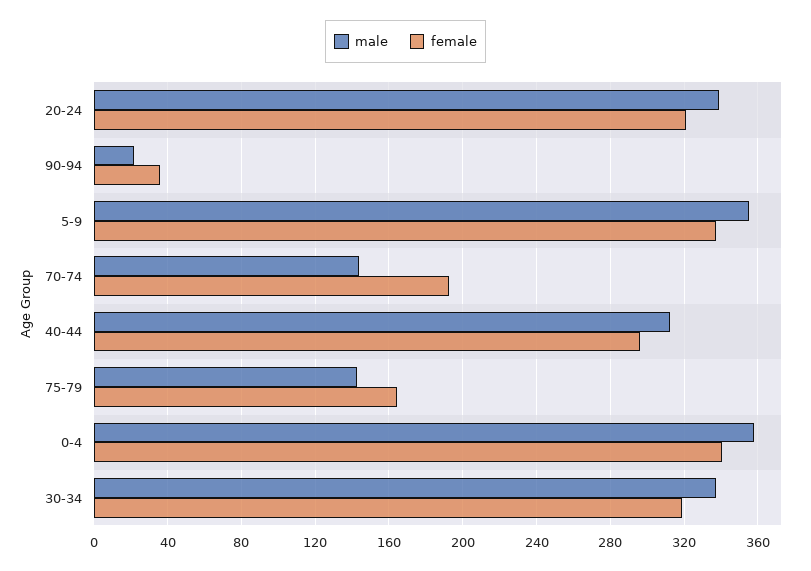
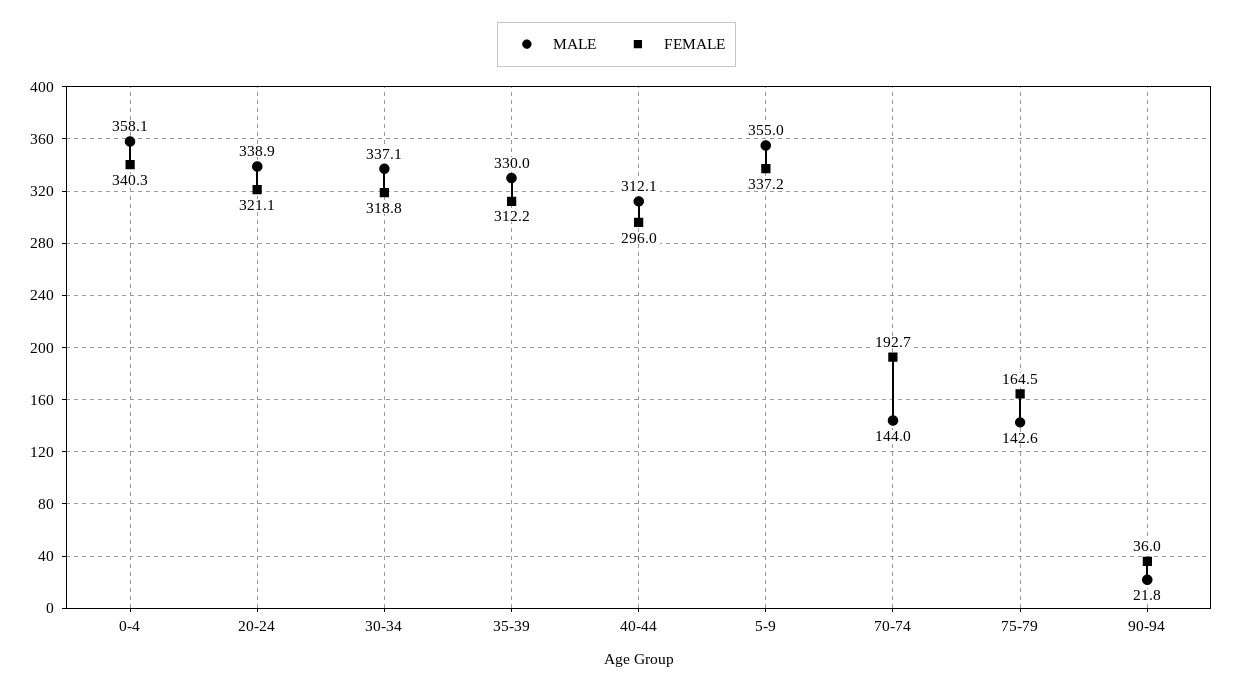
  {
    "male": {
      "20-24": 338.9,
      "90-94": 21.8,
      "5-9": 355,
      "70-74": 144,
      "40-44": 312.1,
      "75-79": 142.6,
      "0-4": 358.1,
-     "30-34": 337.1
+     "30-34": 337.1,
+     "35-39": 330
    },
    "female": {
      "20-24": 321.1,
      "90-94": 36,
      "5-9": 337.2,
      "70-74": 192.7,
      "40-44": 296,
      "75-79": 164.5,
      "0-4": 340.3,
-     "30-34": 318.8
+     "30-34": 318.8,
+     "35-39": 312.2
    }
  }

